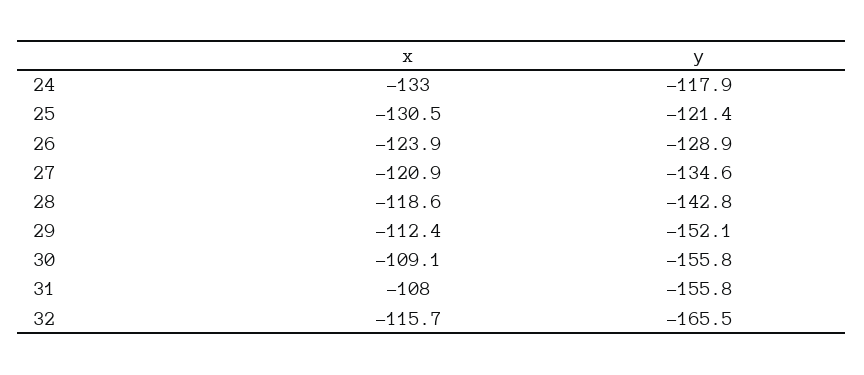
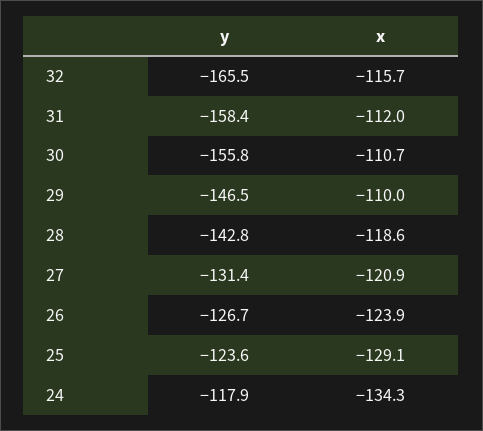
  {
    "x": {
-     "24": -133,
+     "24": -134.3,
-     "25": -130.5,
+     "25": -129.1,
      "26": -123.9,
      "27": -120.9,
      "28": -118.6,
-     "29": -112.4,
+     "29": -110,
-     "30": -109.1,
+     "30": -110.7,
-     "31": -108,
+     "31": -112,
      "32": -115.7
    },
    "y": {
      "24": -117.9,
-     "25": -121.4,
+     "25": -123.6,
-     "26": -128.9,
+     "26": -126.7,
-     "27": -134.6,
+     "27": -131.4,
      "28": -142.8,
-     "29": -152.1,
+     "29": -146.5,
      "30": -155.8,
-     "31": -155.8,
+     "31": -158.4,
      "32": -165.5
    }
  }

